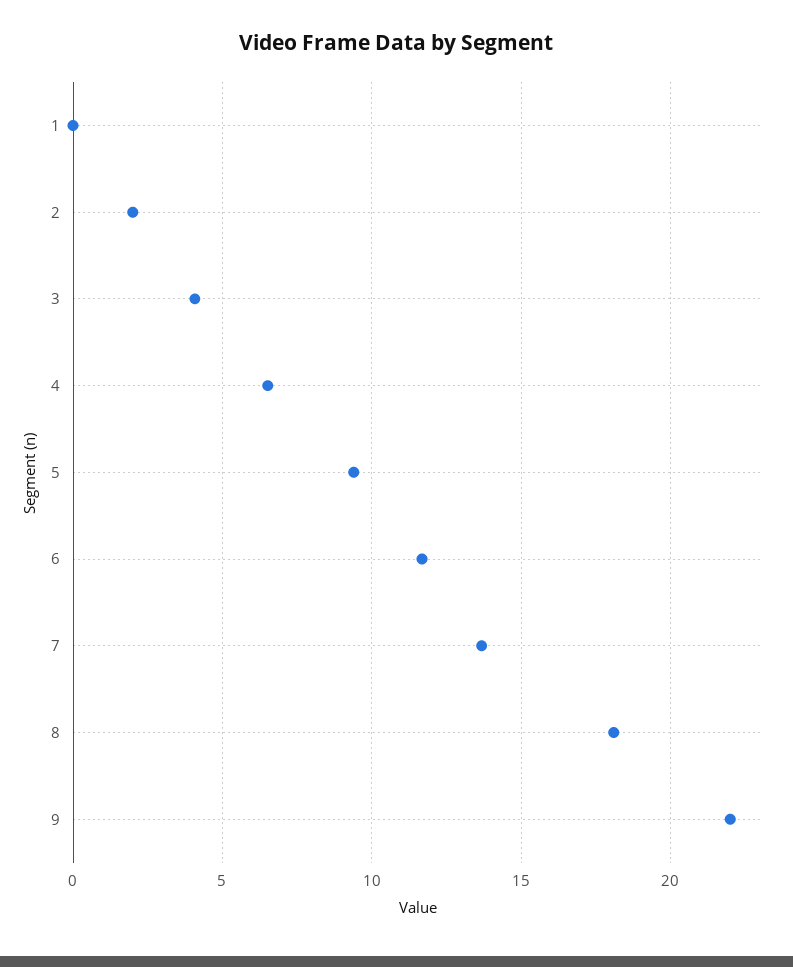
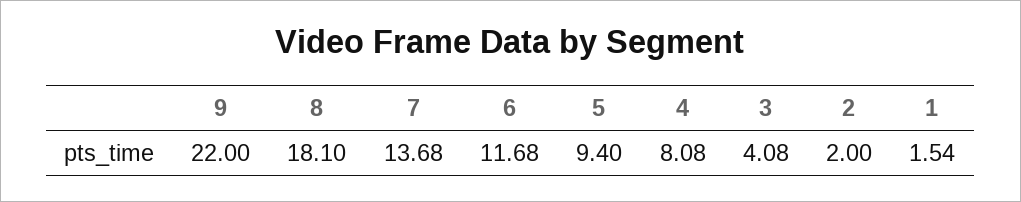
  {
-   "1": 0,
+   "1": 1.54,
    "2": 2,
    "3": 4.08,
-   "4": 6.5,
+   "4": 8.08,
    "5": 9.4,
    "6": 11.68,
    "7": 13.68,
    "8": 18.1,
    "9": 22
  }

